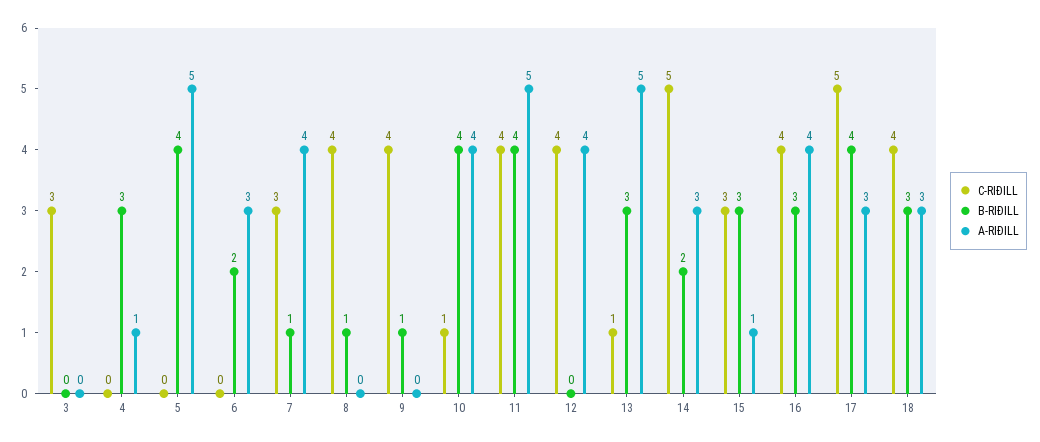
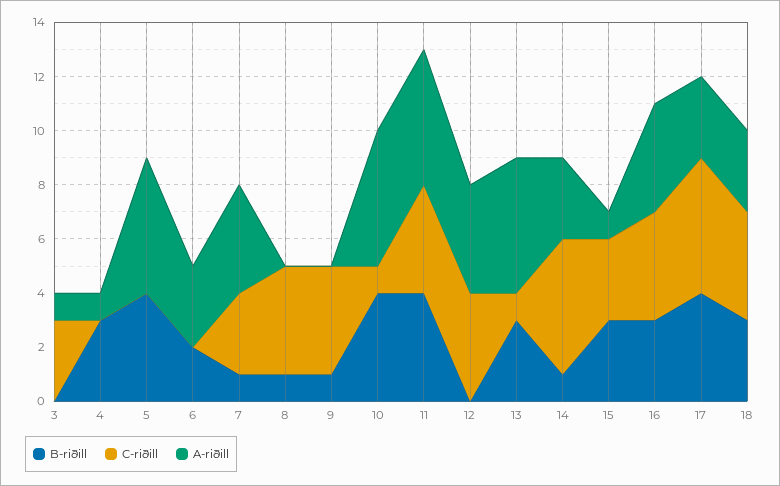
  {
    "C-RIÐILL": {
      "3": 3,
      "4": 0,
      "5": 0,
      "6": 0,
      "7": 3,
      "8": 4,
      "9": 4,
      "10": 1,
      "11": 4,
      "12": 4,
      "13": 1,
      "14": 5,
      "15": 3,
      "16": 4,
      "17": 5,
      "18": 4
    },
    "B-RIÐILL": {
      "3": 0,
      "4": 3,
      "5": 4,
      "6": 2,
      "7": 1,
      "8": 1,
      "9": 1,
      "10": 4,
      "11": 4,
      "12": 0,
      "13": 3,
-     "14": 2,
+     "14": 1,
      "15": 3,
      "16": 3,
      "17": 4,
      "18": 3
    },
    "A-RIÐILL": {
-     "3": 0,
+     "3": 1,
      "4": 1,
      "5": 5,
      "6": 3,
      "7": 4,
      "8": 0,
      "9": 0,
-     "10": 4,
+     "10": 5,
      "11": 5,
      "12": 4,
      "13": 5,
      "14": 3,
      "15": 1,
      "16": 4,
      "17": 3,
      "18": 3
    }
  }

